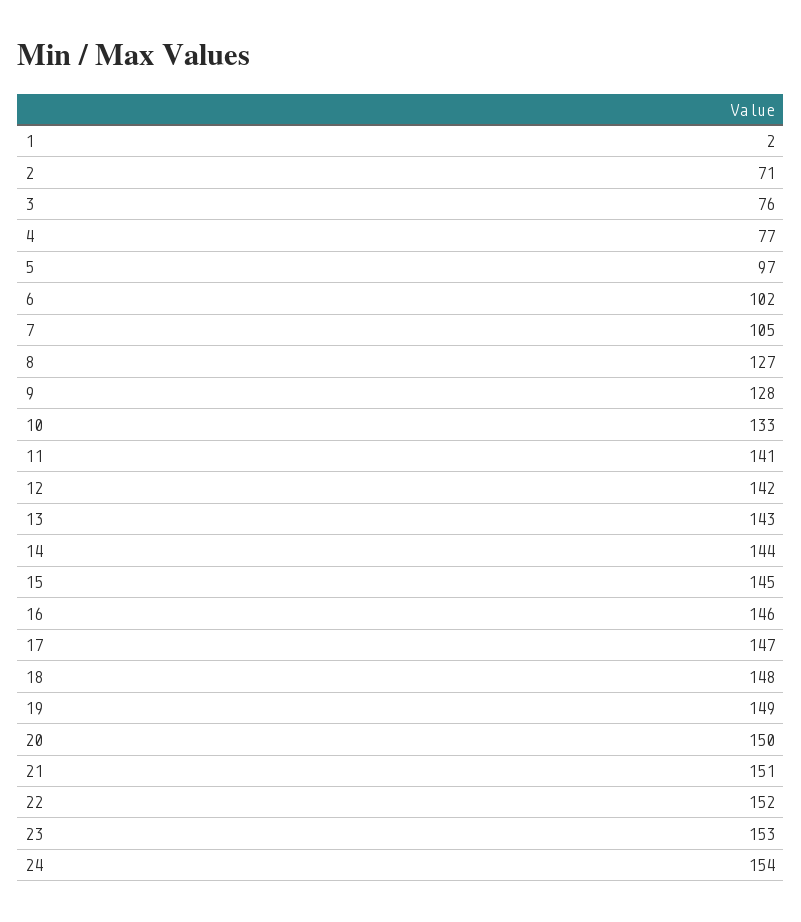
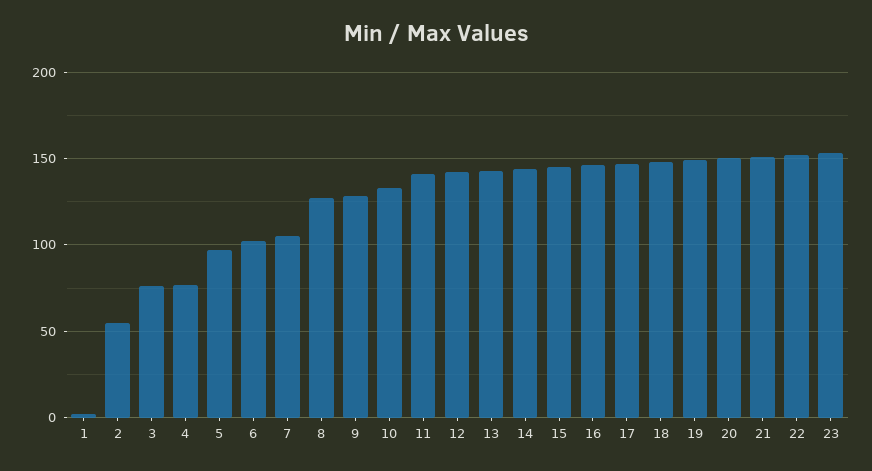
  {
    "1": 2,
-   "2": 71,
+   "2": 55,
    "3": 76,
    "4": 77,
    "5": 97,
    "6": 102,
    "7": 105,
    "8": 127,
    "9": 128,
    "10": 133,
    "11": 141,
    "12": 142,
    "13": 143,
    "14": 144,
    "15": 145,
    "16": 146,
    "17": 147,
    "18": 148,
    "19": 149,
    "20": 150,
    "21": 151,
    "22": 152,
-   "23": 153,
+   "23": 153
-   "24": 154
  }

